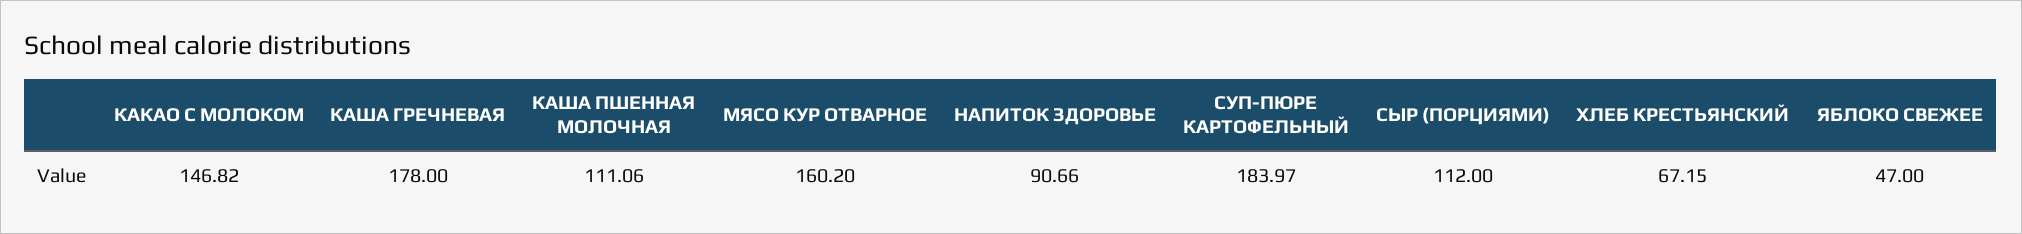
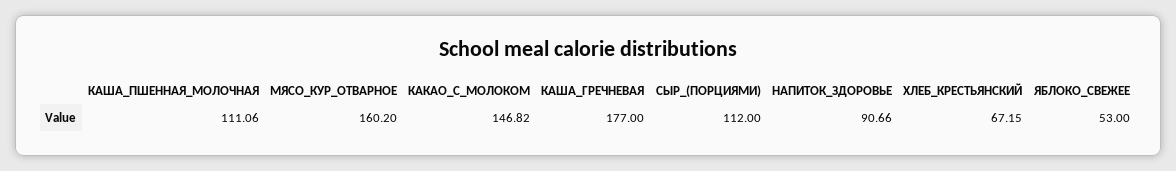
  {
    "КАКАО С МОЛОКОМ": 146.82,
-   "КАША ГРЕЧНЕВАЯ": 178,
+   "КАША ГРЕЧНЕВАЯ": 177,
    "КАША ПШЕННАЯ МОЛОЧНАЯ": 111.06,
    "МЯСО КУР ОТВАРНОЕ": 160.2,
    "НАПИТОК ЗДОРОВЬЕ": 90.66,
-   "СУП-ПЮРЕ КАРТОФЕЛЬНЫЙ": 183.97,
    "СЫР (ПОРЦИЯМИ)": 112,
    "ХЛЕБ КРЕСТЬЯНСКИЙ": 67.15,
-   "ЯБЛОКО СВЕЖЕЕ": 47
+   "ЯБЛОКО СВЕЖЕЕ": 53
  }

